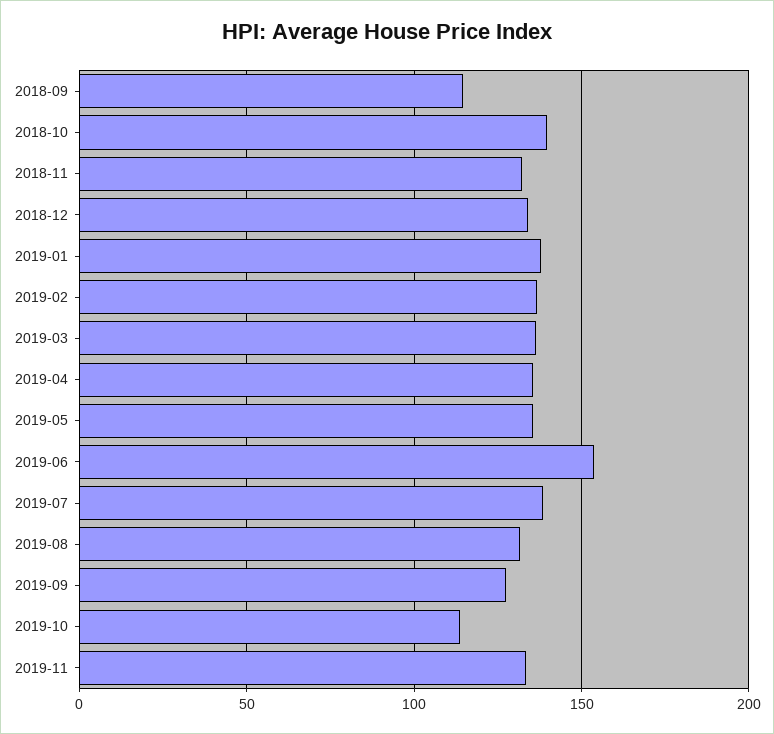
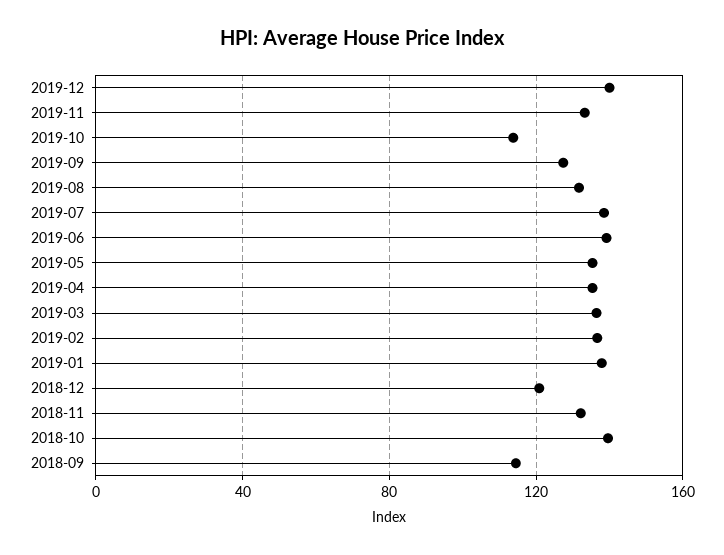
  {
    "2018-09": 115,
    "2018-10": 140,
    "2018-11": 130,
-   "2018-12": 135,
+   "2018-12": 120,
    "2019-01": 140,
    "2019-02": 135,
    "2019-03": 135,
    "2019-04": 135,
    "2019-05": 135,
-   "2019-06": 155,
+   "2019-06": 140,
    "2019-07": 140,
    "2019-08": 130,
    "2019-09": 125,
    "2019-10": 115,
-   "2019-11": 135
+   "2019-11": 135,
+   "2019-12": 140
  }

